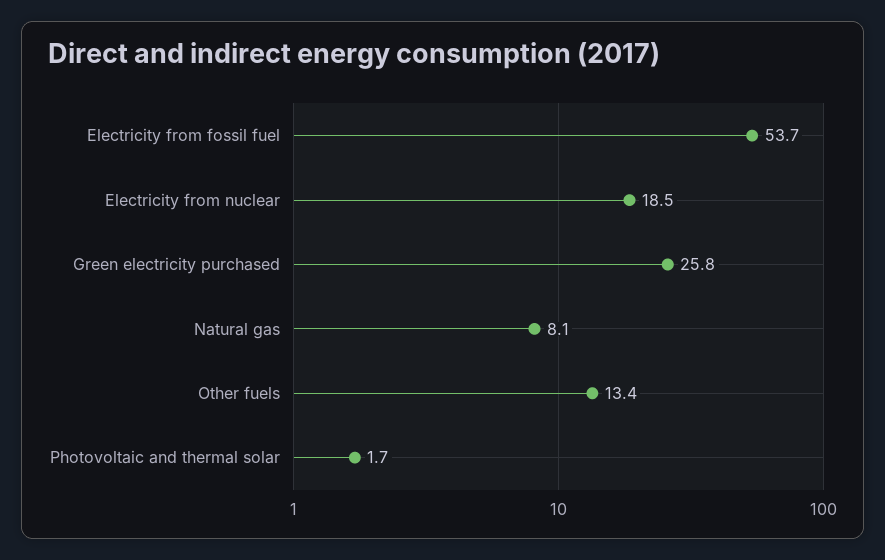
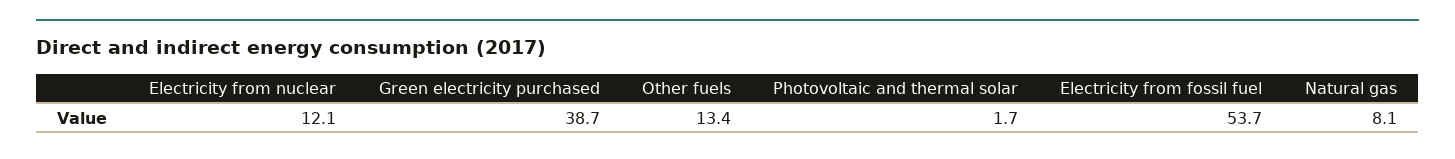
  {
    "Electricity from fossil fuel": 53.7,
-   "Electricity from nuclear": 18.5,
+   "Electricity from nuclear": 12.1,
-   "Green electricity purchased": 25.8,
+   "Green electricity purchased": 38.7,
    "Natural gas": 8.1,
    "Other fuels": 13.4,
    "Photovoltaic and thermal solar": 1.7
  }

